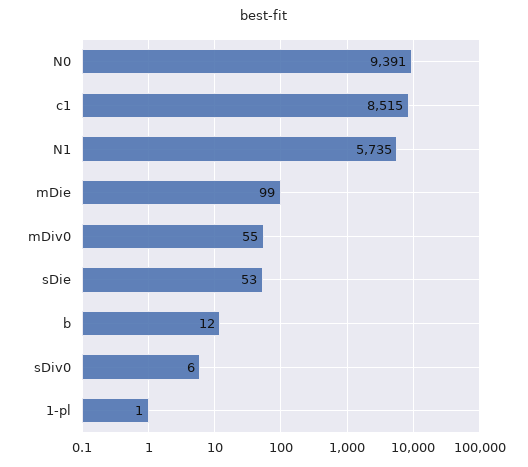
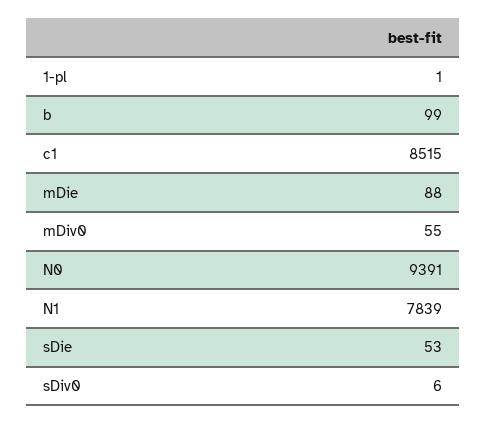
  {
    "N0": 9391,
    "c1": 8515,
-   "N1": 5735,
+   "N1": 7839,
-   "mDie": 99,
+   "mDie": 88,
    "mDiv0": 55,
    "sDie": 53,
-   "b": 12,
+   "b": 99,
    "sDiv0": 6,
    "1-pl": 1
  }

